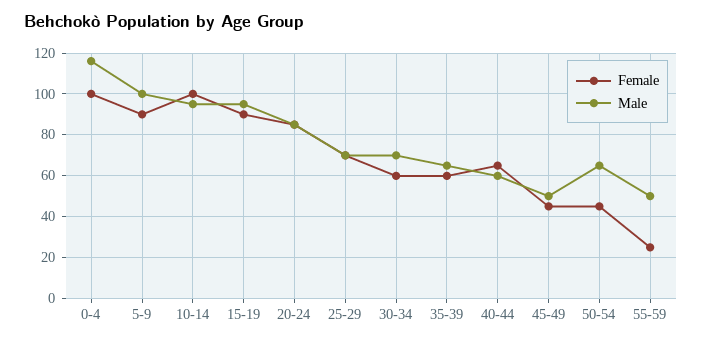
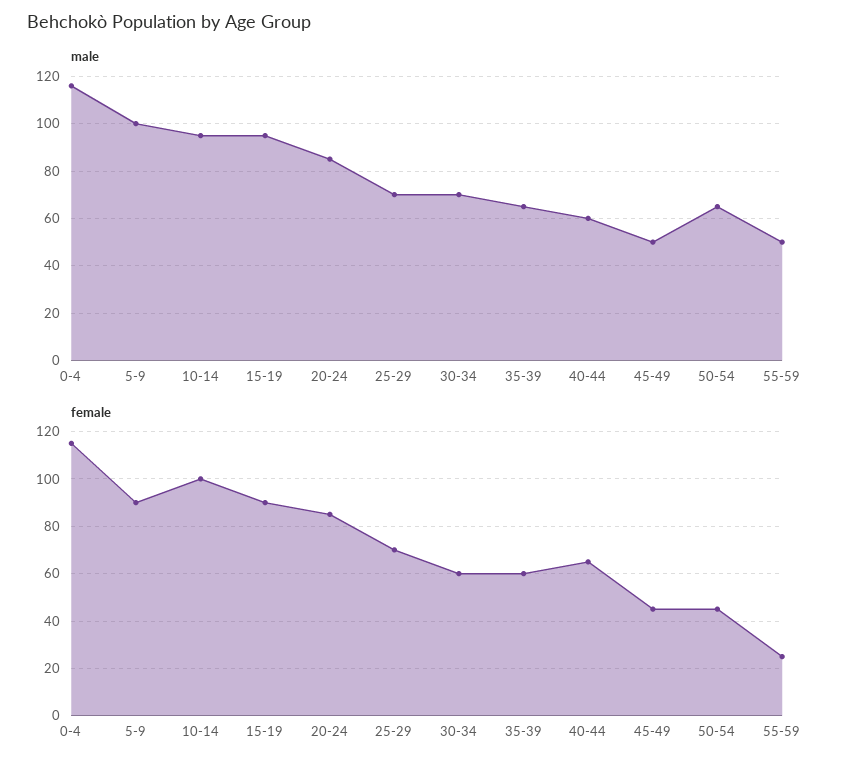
  {
    "Female": {
-     "0-4": 100,
+     "0-4": 115,
      "5-9": 90,
      "10-14": 100,
      "15-19": 90,
      "20-24": 85,
      "25-29": 70,
      "30-34": 60,
      "35-39": 60,
      "40-44": 65,
      "45-49": 45,
      "50-54": 45,
      "55-59": 25
    },
    "Male": {
      "0-4": 115,
      "5-9": 100,
      "10-14": 95,
      "15-19": 95,
      "20-24": 85,
      "25-29": 70,
      "30-34": 70,
      "35-39": 65,
      "40-44": 60,
      "45-49": 50,
      "50-54": 65,
      "55-59": 50
    }
  }

